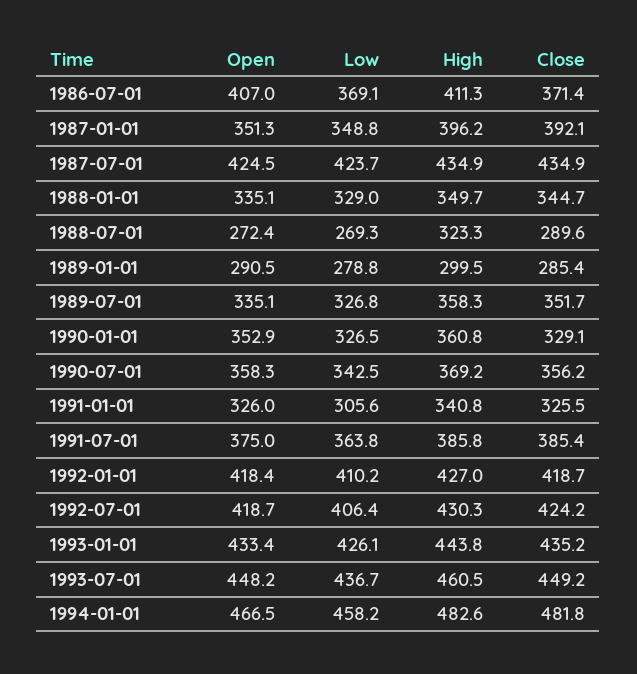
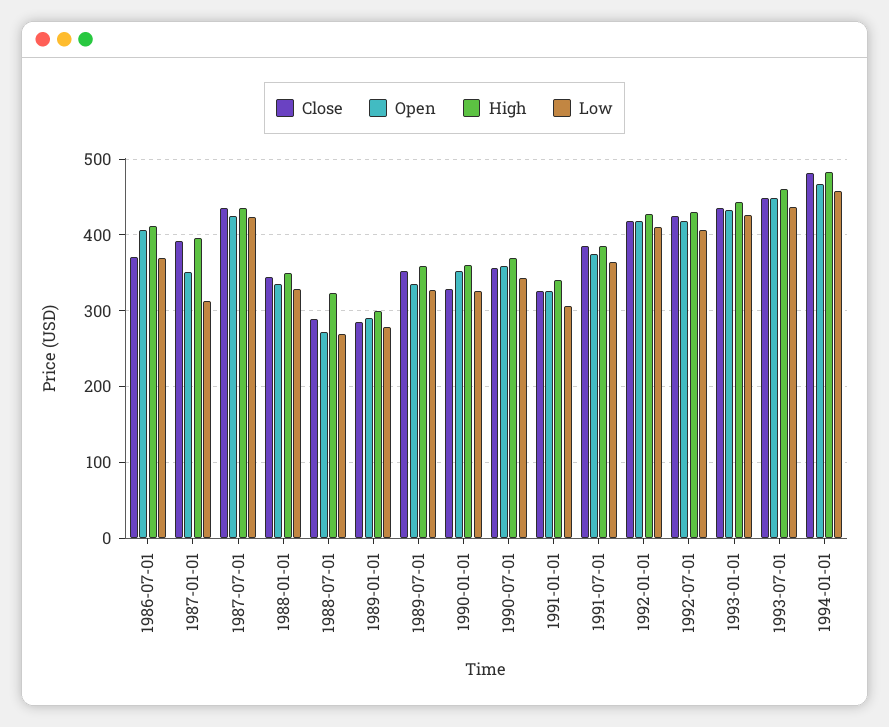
  {
    "Open": {
      "1986-07-01": 407,
      "1987-01-01": 351.3,
      "1987-07-01": 424.5,
      "1988-01-01": 335.1,
      "1988-07-01": 272.4,
      "1989-01-01": 290.5,
      "1989-07-01": 335.1,
      "1990-01-01": 352.9,
      "1990-07-01": 358.3,
      "1991-01-01": 326,
      "1991-07-01": 375,
      "1992-01-01": 418.4,
      "1992-07-01": 418.7,
      "1993-01-01": 433.4,
      "1993-07-01": 448.2,
      "1994-01-01": 466.5
    },
    "Low": {
      "1986-07-01": 369.1,
-     "1987-01-01": 348.8,
+     "1987-01-01": 310,
      "1987-07-01": 423.7,
      "1988-01-01": 329,
      "1988-07-01": 269.3,
      "1989-01-01": 278.8,
      "1989-07-01": 326.8,
      "1990-01-01": 326.5,
      "1990-07-01": 342.5,
      "1991-01-01": 305.6,
      "1991-07-01": 363.8,
      "1992-01-01": 410.2,
      "1992-07-01": 406.4,
      "1993-01-01": 426.1,
      "1993-07-01": 436.7,
      "1994-01-01": 458.2
    },
    "High": {
      "1986-07-01": 411.3,
      "1987-01-01": 396.2,
      "1987-07-01": 434.9,
      "1988-01-01": 349.7,
      "1988-07-01": 323.3,
      "1989-01-01": 299.5,
      "1989-07-01": 358.3,
      "1990-01-01": 360.8,
      "1990-07-01": 369.2,
      "1991-01-01": 340.8,
      "1991-07-01": 385.8,
      "1992-01-01": 427,
      "1992-07-01": 430.3,
      "1993-01-01": 443.8,
      "1993-07-01": 460.5,
      "1994-01-01": 482.6
    },
    "Close": {
      "1986-07-01": 371.4,
      "1987-01-01": 392.1,
      "1987-07-01": 434.9,
      "1988-01-01": 344.7,
      "1988-07-01": 289.6,
      "1989-01-01": 285.4,
      "1989-07-01": 351.7,
      "1990-01-01": 329.1,
      "1990-07-01": 356.2,
      "1991-01-01": 325.5,
      "1991-07-01": 385.4,
      "1992-01-01": 418.7,
      "1992-07-01": 424.2,
      "1993-01-01": 435.2,
      "1993-07-01": 449.2,
      "1994-01-01": 481.8
    }
  }

